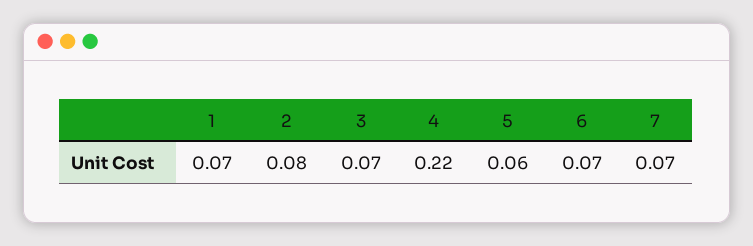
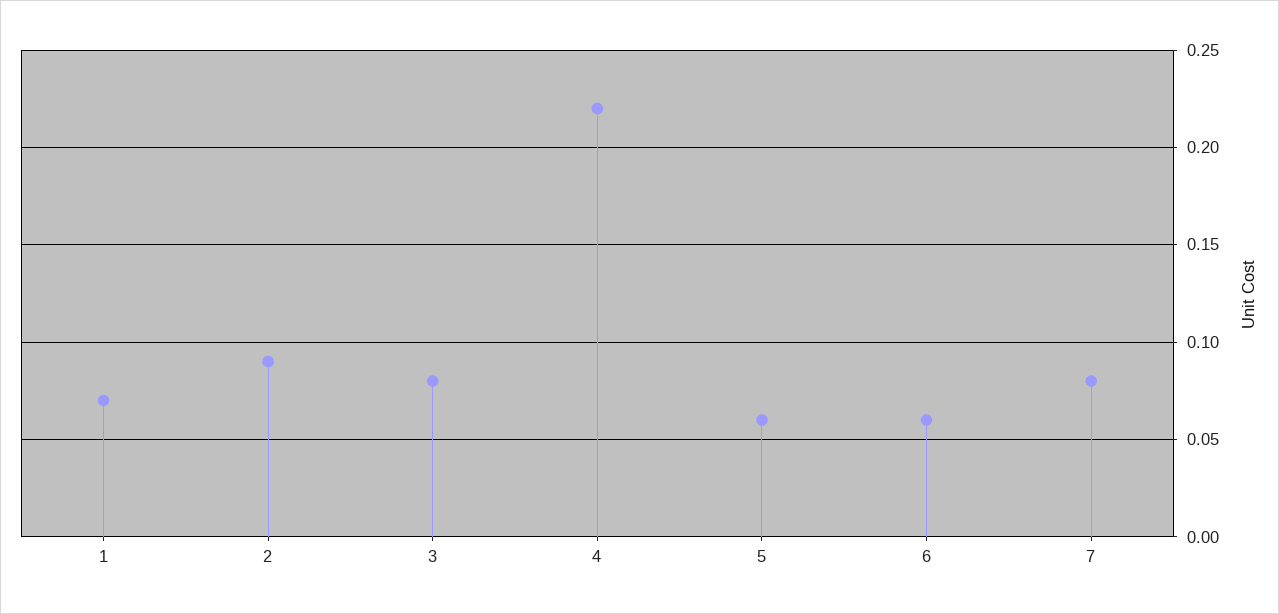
  {
    "1": 0.07,
-   "2": 0.08,
+   "2": 0.09,
-   "3": 0.07,
+   "3": 0.08,
    "4": 0.22,
    "5": 0.06,
-   "6": 0.07,
+   "6": 0.06,
-   "7": 0.07
+   "7": 0.08
  }

